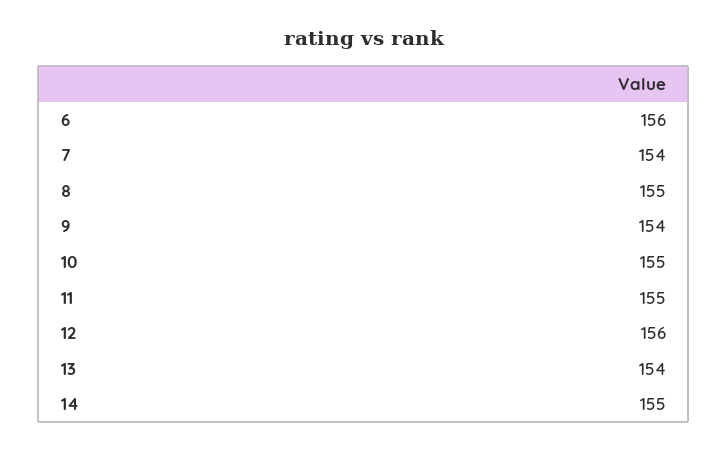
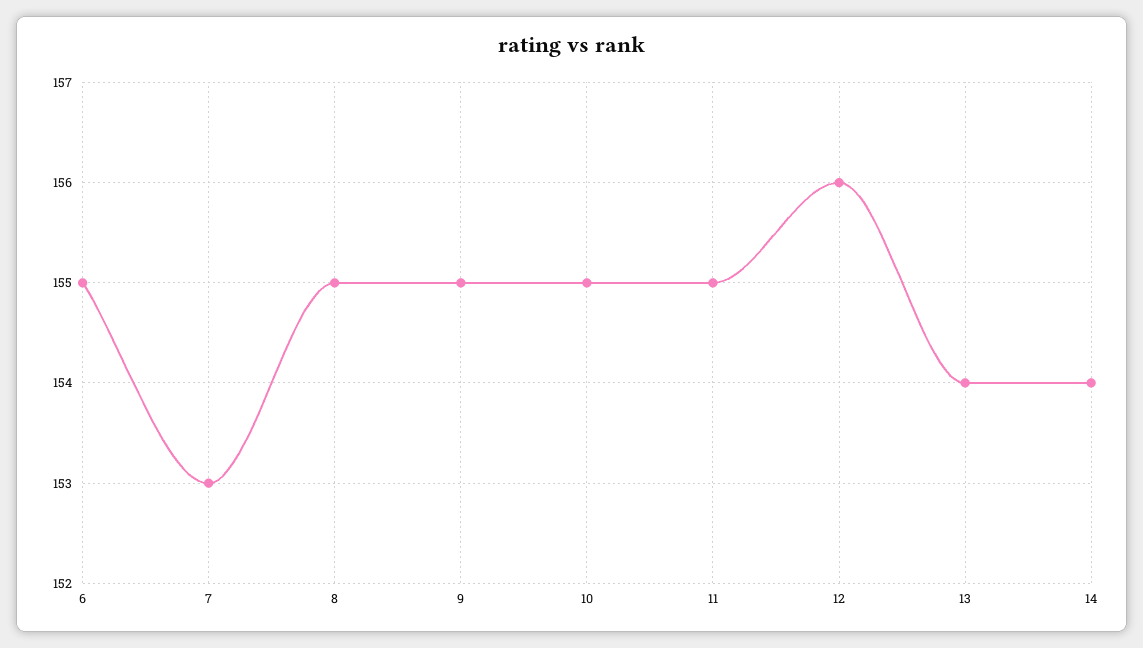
  {
-   "6": 156,
+   "6": 155,
-   "7": 154,
+   "7": 153,
    "8": 155,
-   "9": 154,
+   "9": 155,
    "10": 155,
    "11": 155,
    "12": 156,
    "13": 154,
-   "14": 155
+   "14": 154
  }

